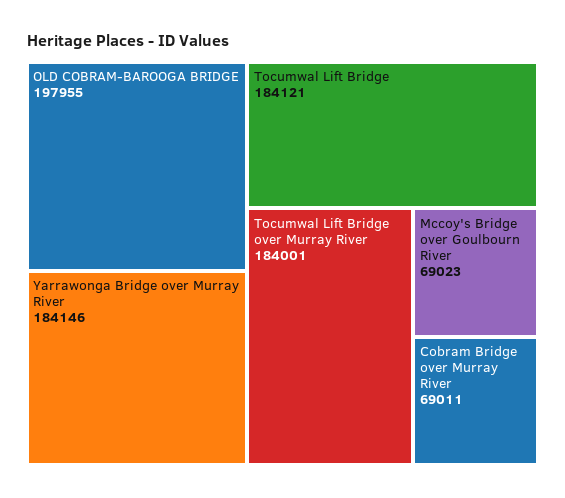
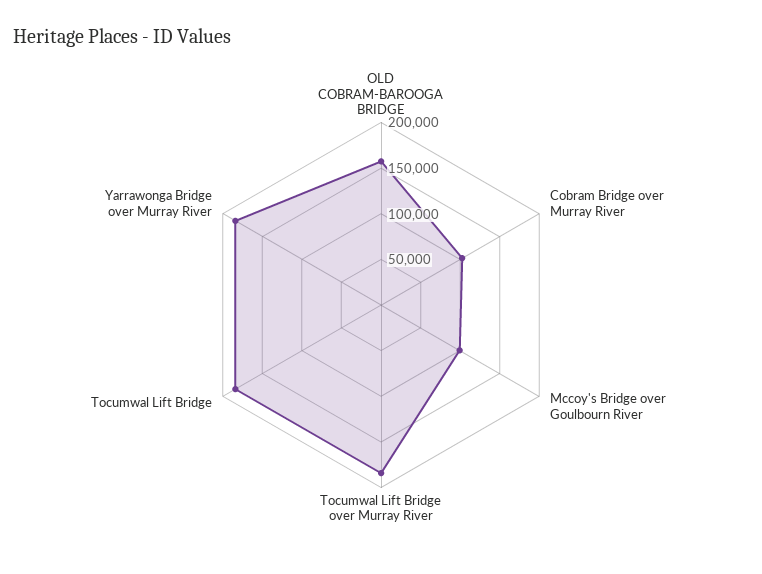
  {
-   "OLD COBRAM-BAROOGA BRIDGE": 197955,
+   "OLD COBRAM-BAROOGA BRIDGE": 160000,
    "Yarrawonga Bridge over Murray River": 184146,
    "Tocumwal Lift Bridge": 184121,
    "Tocumwal Lift Bridge over Murray River": 184001,
-   "Mccoy's Bridge over Goulbourn River": 69023,
+   "Mccoy's Bridge over Goulbourn River": 100000,
-   "Cobram Bridge over Murray River": 69011
+   "Cobram Bridge over Murray River": 100000
  }

